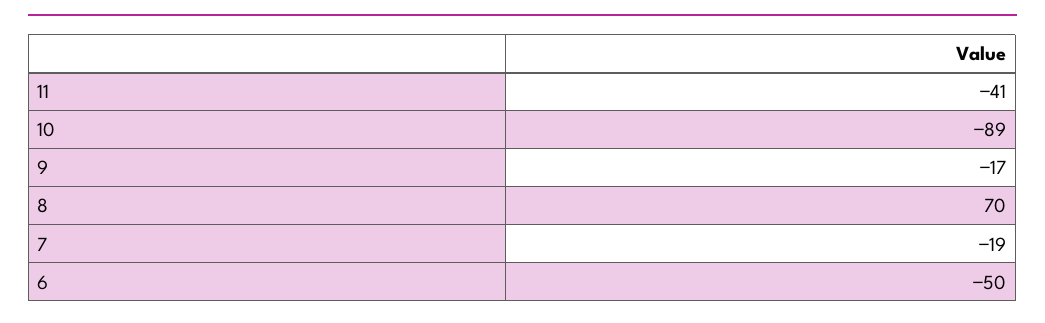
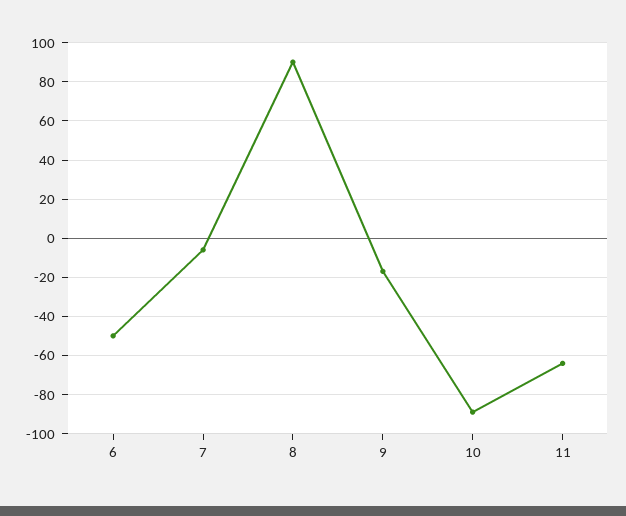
  {
-   "11": -41,
+   "11": -65,
    "10": -89,
    "9": -17,
-   "8": 70,
+   "8": 90,
-   "7": -19,
+   "7": -5,
    "6": -50
  }

